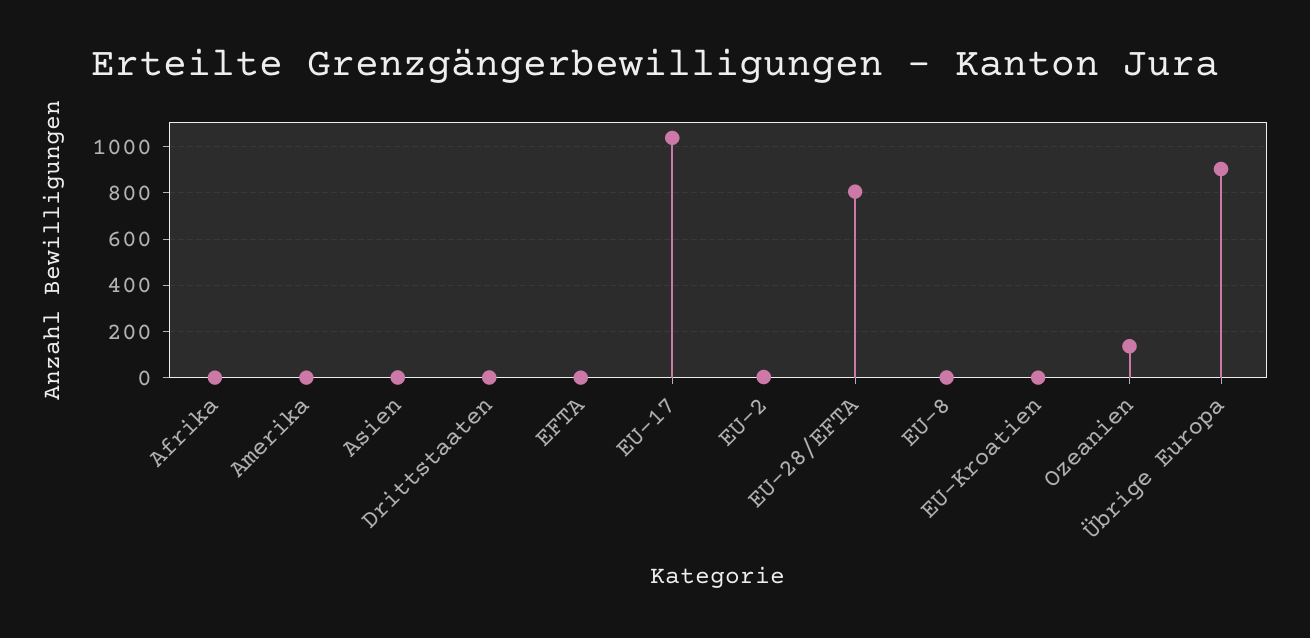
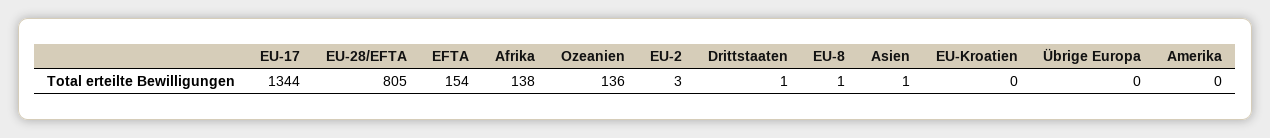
  {
-   "Afrika": 0,
+   "Afrika": 138,
    "Amerika": 0,
    "Asien": 1,
    "Drittstaaten": 1,
-   "EFTA": 0,
+   "EFTA": 154,
-   "EU-17": 1050,
+   "EU-17": 1344,
    "EU-2": 3,
    "EU-28/EFTA": 805,
    "EU-8": 1,
    "EU-Kroatien": 0,
    "Ozeanien": 136,
-   "Übrige Europa": 900
+   "Übrige Europa": 0
  }

